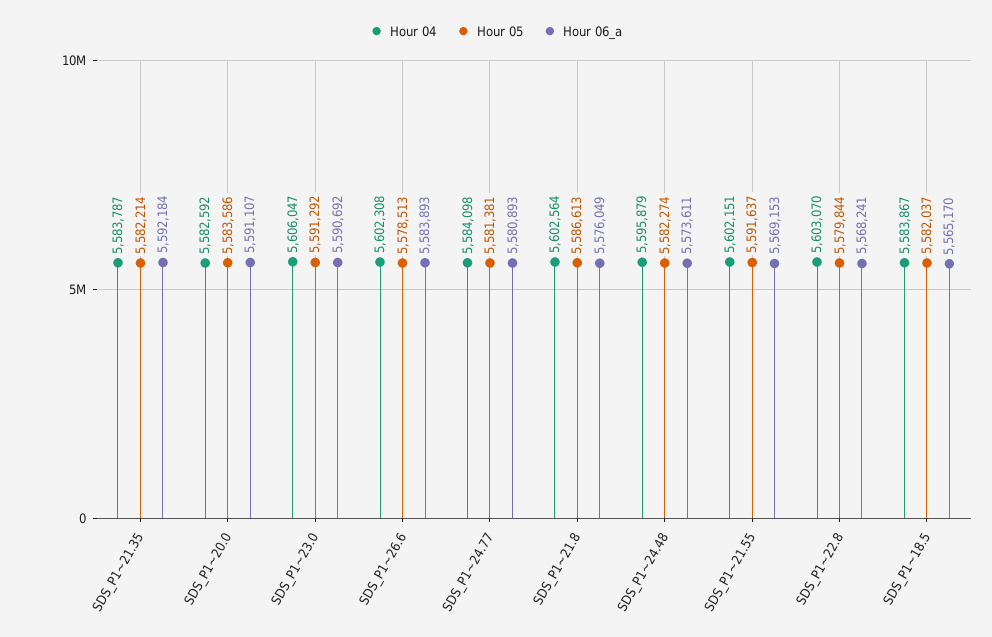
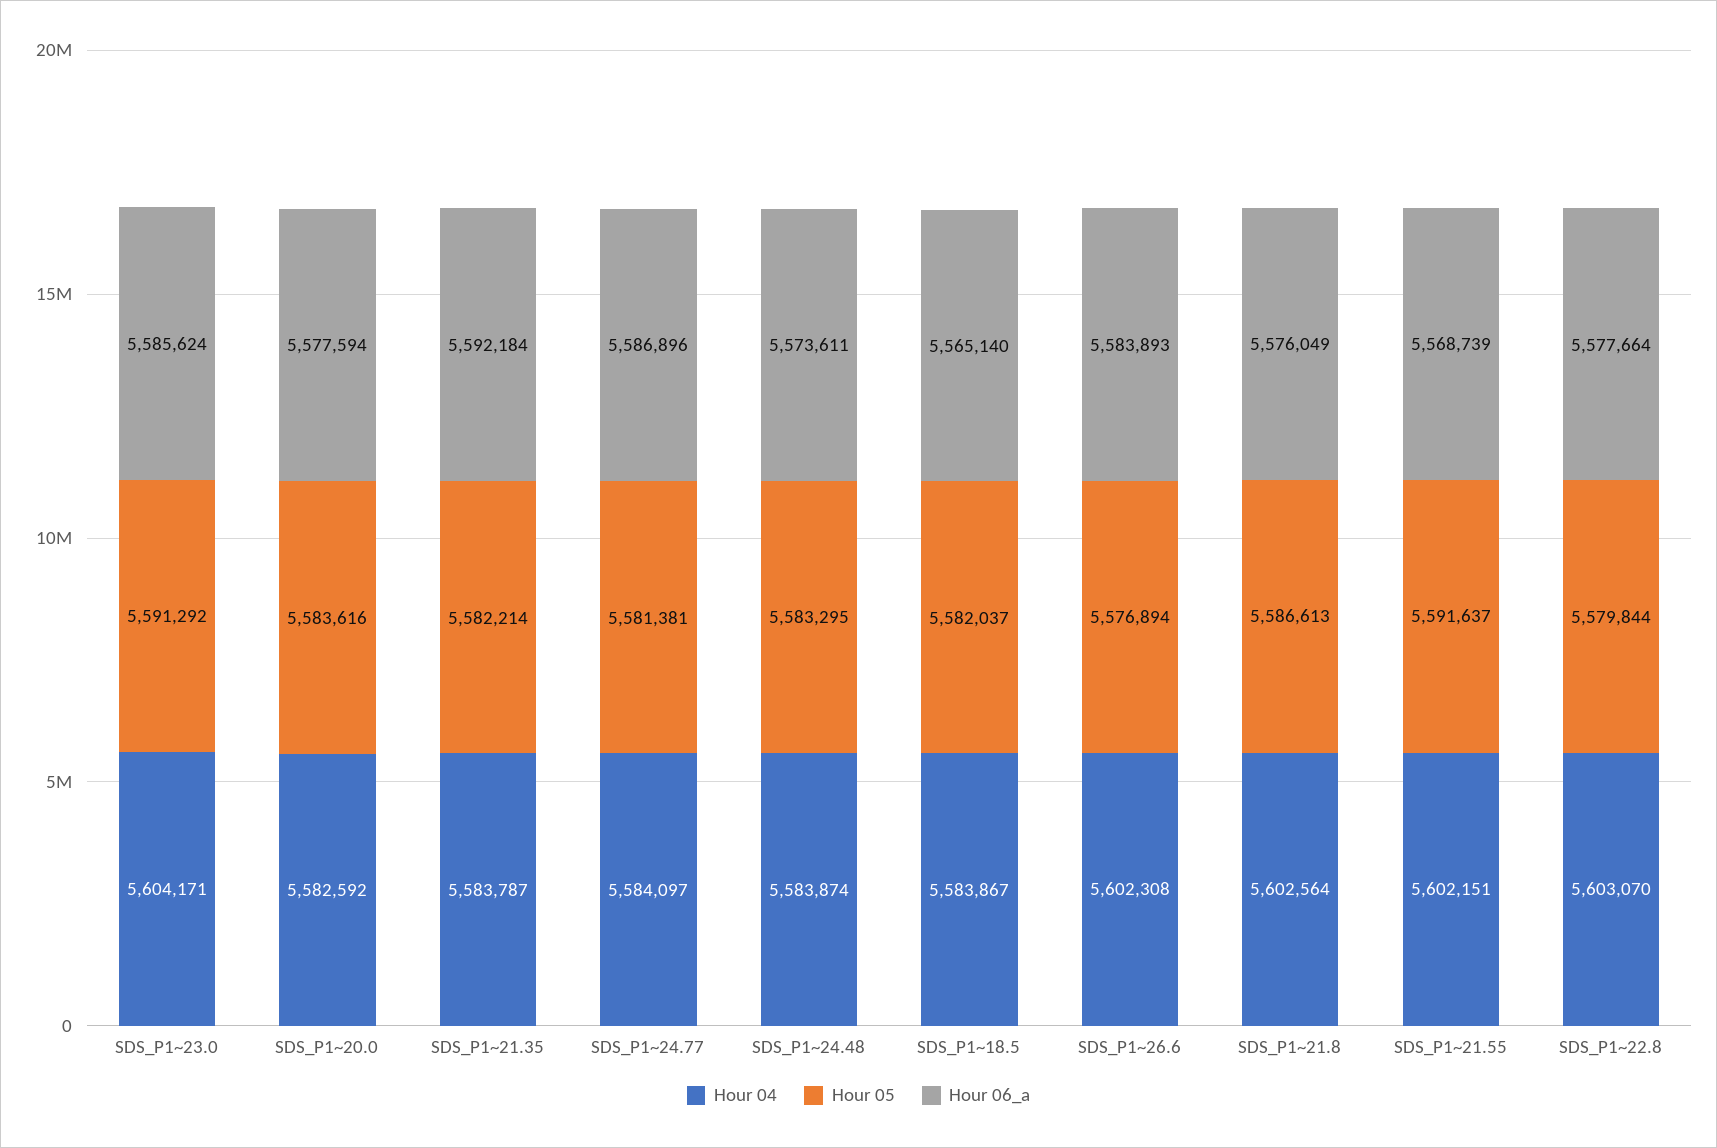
  {
    "Hour 04": {
      "SDS_P1~21.35": 5583787,
      "SDS_P1~20.0": 5582592,
-     "SDS_P1~23.0": 5606047,
+     "SDS_P1~23.0": 5604171,
      "SDS_P1~26.6": 5602308,
-     "SDS_P1~24.77": 5584098,
+     "SDS_P1~24.77": 5584097,
      "SDS_P1~21.8": 5602564,
-     "SDS_P1~24.48": 5595879,
+     "SDS_P1~24.48": 5583874,
      "SDS_P1~21.55": 5602151,
      "SDS_P1~22.8": 5603070,
      "SDS_P1~18.5": 5583867
    },
    "Hour 05": {
      "SDS_P1~21.35": 5582214,
-     "SDS_P1~20.0": 5583586,
+     "SDS_P1~20.0": 5583616,
      "SDS_P1~23.0": 5591292,
-     "SDS_P1~26.6": 5578513,
+     "SDS_P1~26.6": 5576894,
      "SDS_P1~24.77": 5581381,
      "SDS_P1~21.8": 5586613,
-     "SDS_P1~24.48": 5582274,
+     "SDS_P1~24.48": 5583295,
      "SDS_P1~21.55": 5591637,
      "SDS_P1~22.8": 5579844,
      "SDS_P1~18.5": 5582037
    },
    "Hour 06_a": {
      "SDS_P1~21.35": 5592184,
-     "SDS_P1~20.0": 5591107,
+     "SDS_P1~20.0": 5577594,
-     "SDS_P1~23.0": 5590692,
+     "SDS_P1~23.0": 5585624,
      "SDS_P1~26.6": 5583893,
-     "SDS_P1~24.77": 5580893,
+     "SDS_P1~24.77": 5586896,
      "SDS_P1~21.8": 5576049,
      "SDS_P1~24.48": 5573611,
-     "SDS_P1~21.55": 5569153,
+     "SDS_P1~21.55": 5568739,
-     "SDS_P1~22.8": 5568241,
+     "SDS_P1~22.8": 5577664,
-     "SDS_P1~18.5": 5565170
+     "SDS_P1~18.5": 5565140
    }
  }

